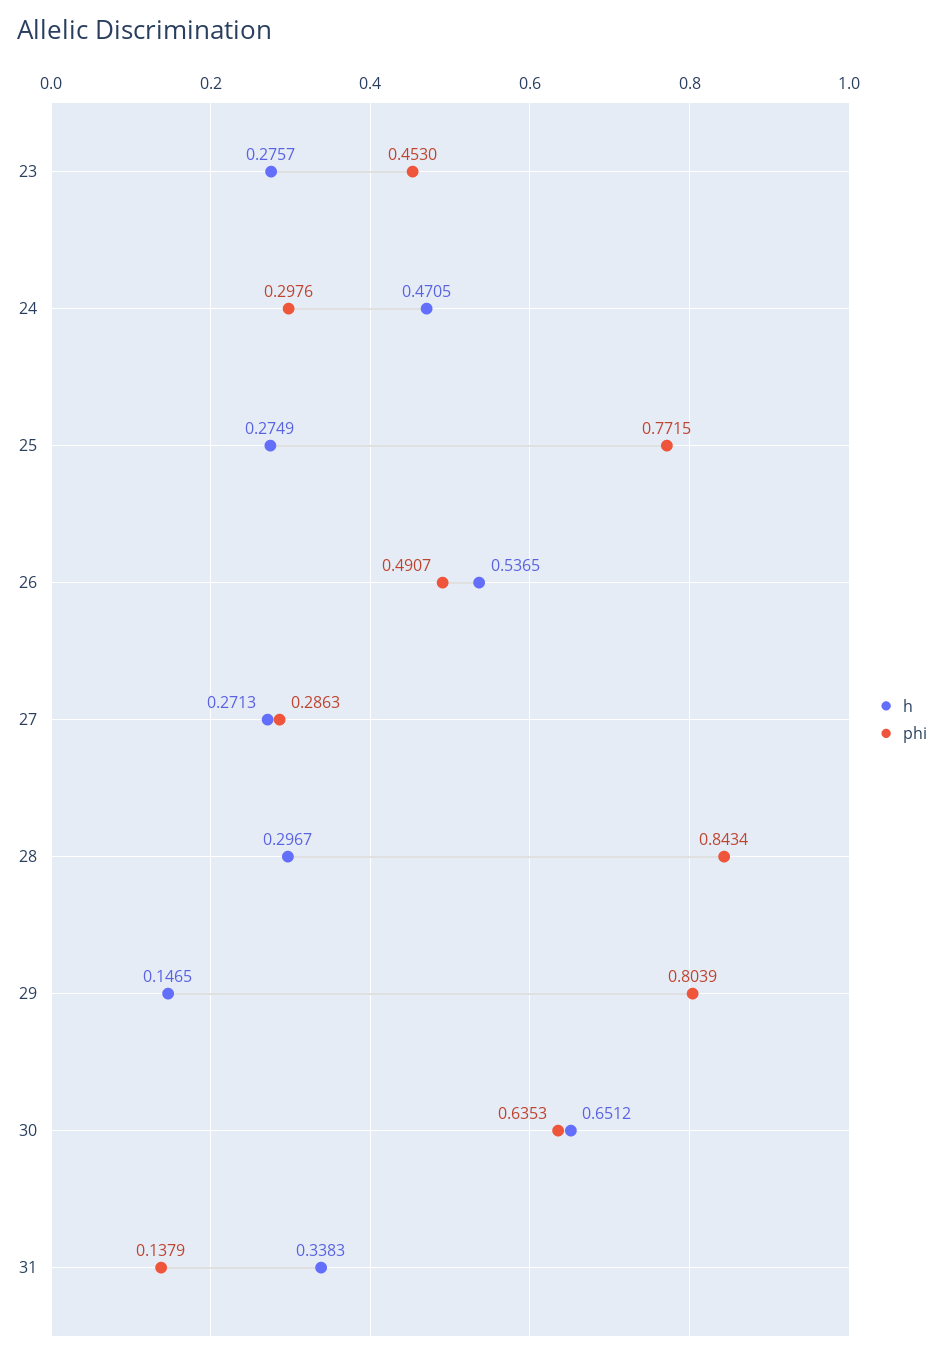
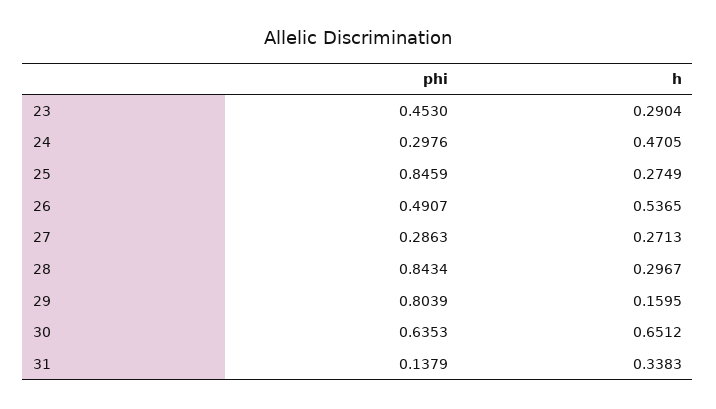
  {
    "h": {
-     "23": 0.2757,
+     "23": 0.2904,
      "24": 0.4705,
      "25": 0.2749,
      "26": 0.5365,
      "27": 0.2713,
      "28": 0.2967,
-     "29": 0.1465,
+     "29": 0.1595,
      "30": 0.6512,
      "31": 0.3383
    },
    "phi": {
      "23": 0.453,
      "24": 0.2976,
-     "25": 0.7715,
+     "25": 0.8459,
      "26": 0.4907,
      "27": 0.2863,
      "28": 0.8434,
      "29": 0.8039,
      "30": 0.6353,
      "31": 0.1379
    }
  }

